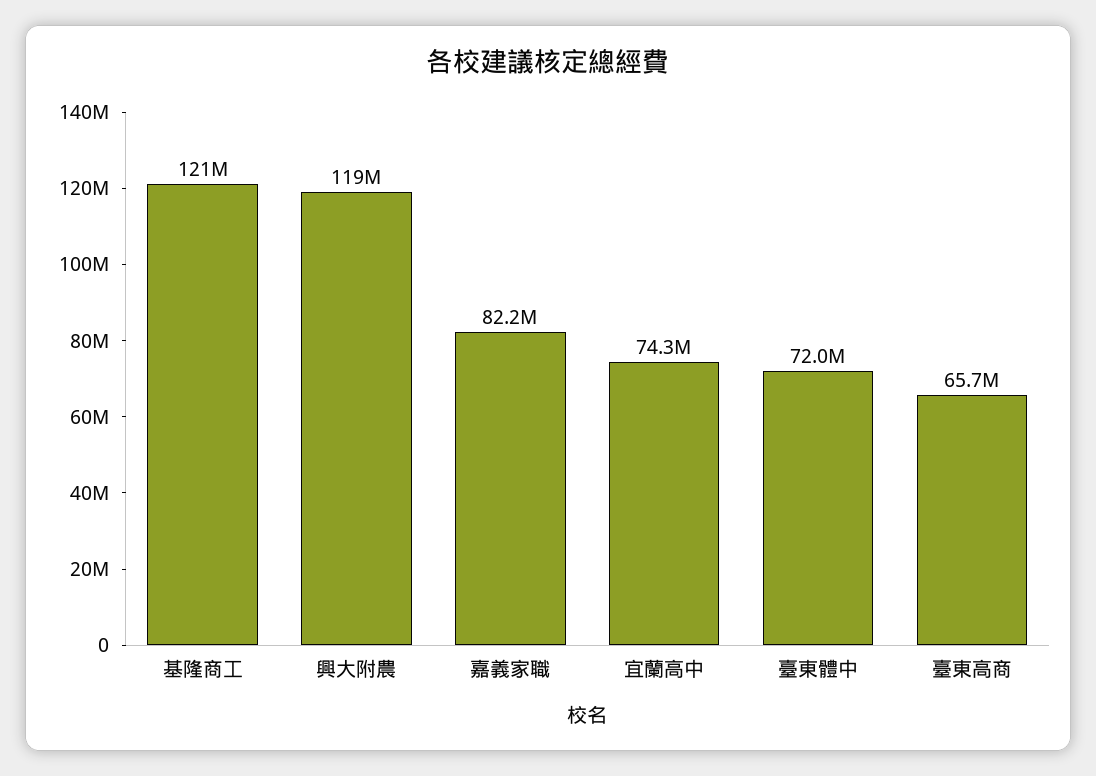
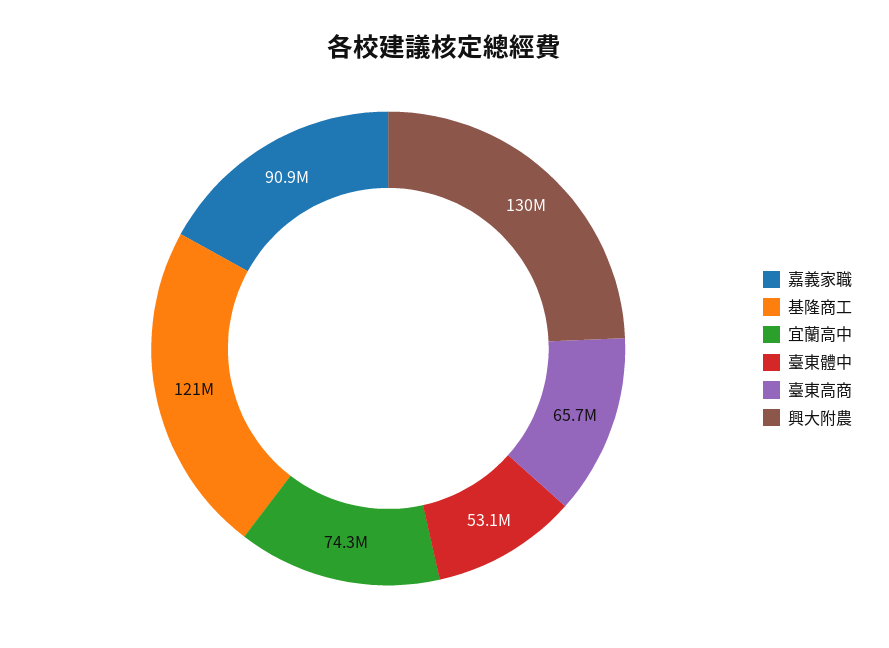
  {
    "基隆商工": 121000000,
-   "興大附農": 119000000,
+   "興大附農": 130000000,
-   "嘉義家職": 82200000,
+   "嘉義家職": 90900000,
    "宜蘭高中": 74300000,
-   "臺東體中": 72000000,
+   "臺東體中": 53100000,
    "臺東高商": 65700000
  }

